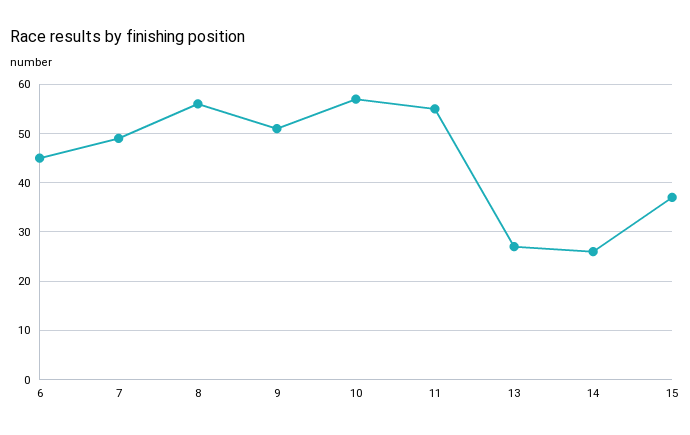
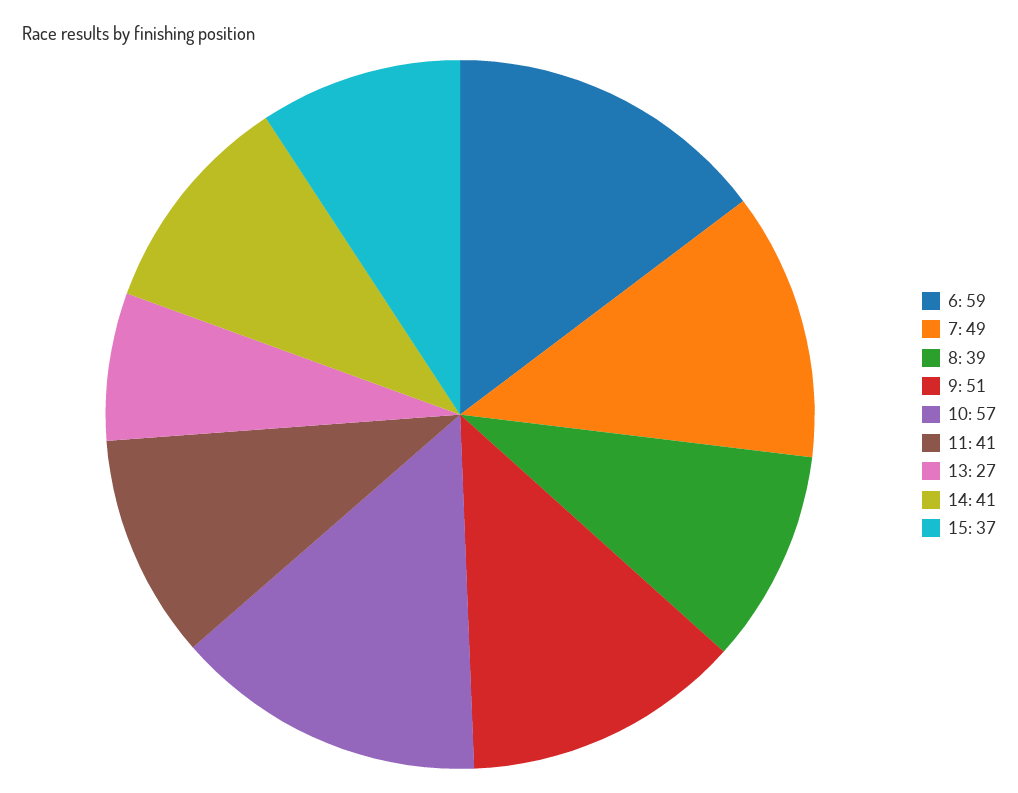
  {
-   "6": 45,
+   "6": 59,
    "7": 49,
-   "8": 55,
+   "8": 39,
    "9": 51,
    "10": 57,
-   "11": 55,
+   "11": 41,
    "13": 27,
-   "14": 25,
+   "14": 41,
    "15": 37
  }

